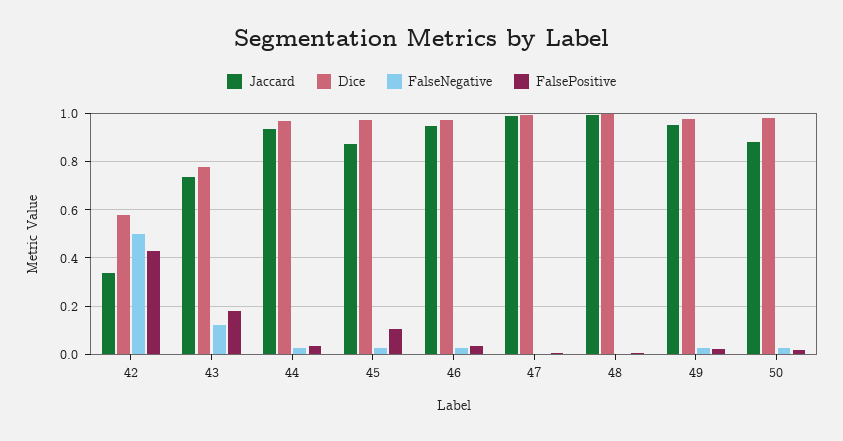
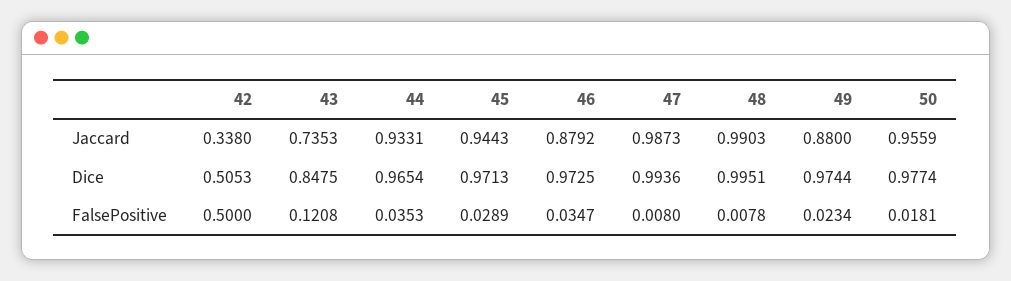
  {
    "Jaccard": {
      "42": 0.338,
      "43": 0.7353,
      "44": 0.9331,
-     "45": 0.875,
+     "45": 0.9443,
-     "46": 0.95,
+     "46": 0.8792,
      "47": 0.9873,
      "48": 0.9903,
-     "49": 0.95,
+     "49": 0.88,
-     "50": 0.875
+     "50": 0.9559
    },
    "Dice": {
-     "42": 0.575,
+     "42": 0.5053,
-     "43": 0.775,
+     "43": 0.8475,
      "44": 0.9654,
      "45": 0.9713,
      "46": 0.9725,
      "47": 0.9936,
      "48": 0.9951,
      "49": 0.9744,
      "50": 0.9774
    },
-   "FalseNegative": {
-     "42": 0.5,
-     "43": 0.125,
-     "44": 0.025,
-     "45": 0.025,
-     "46": 0.025,
-     "47": 0,
-     "48": 0,
-     "49": 0.025,
-     "50": 0.025
-   },
    "FalsePositive": {
-     "42": 0.425,
+     "42": 0.5,
-     "43": 0.175,
+     "43": 0.1208,
      "44": 0.0353,
-     "45": 0.1,
+     "45": 0.0289,
      "46": 0.0347,
      "47": 0.008,
      "48": 0.0078,
      "49": 0.0234,
      "50": 0.0181
    }
  }

